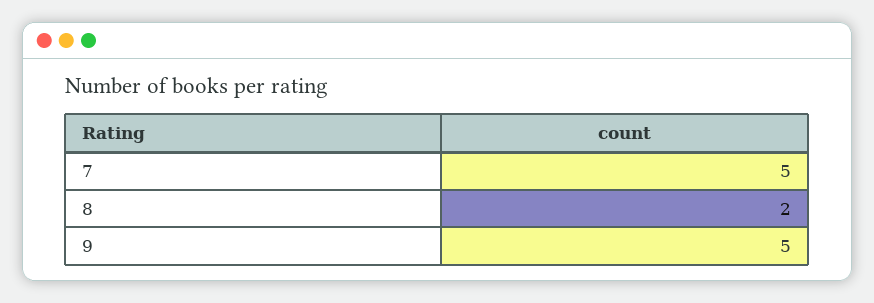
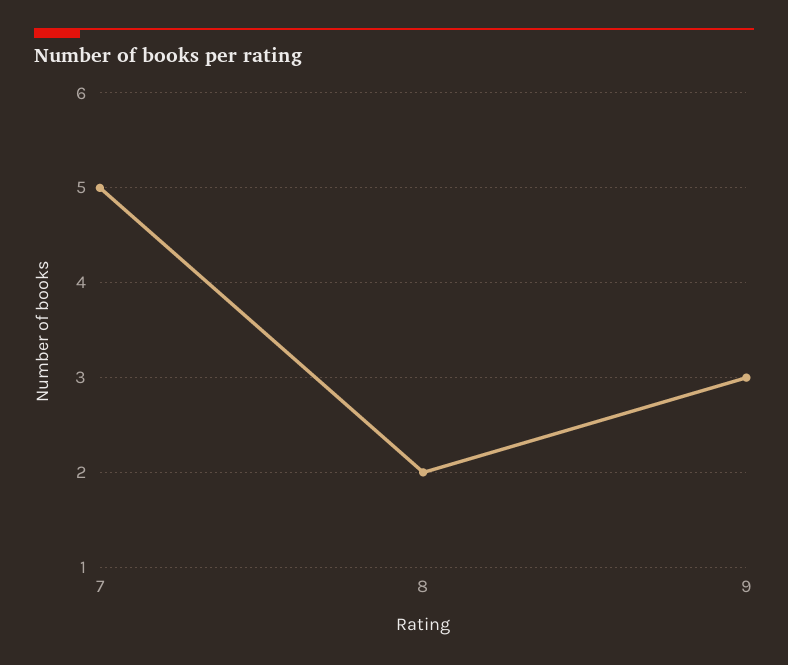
  {
    "7": 5,
    "8": 2,
-   "9": 5
+   "9": 3
  }

